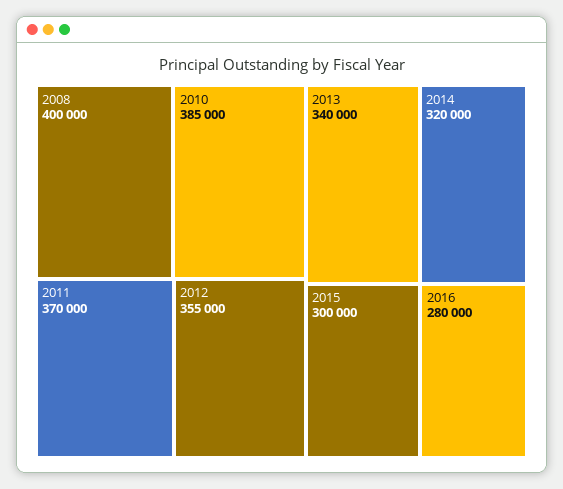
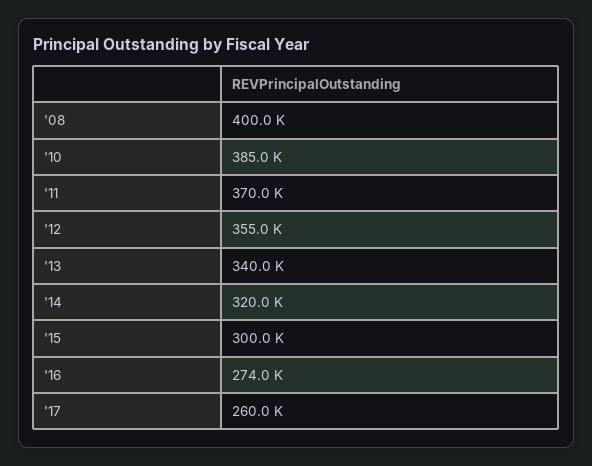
  {
    "2008": 400000,
    "2010": 385000,
    "2011": 370000,
    "2012": 355000,
    "2013": 340000,
    "2014": 320000,
    "2015": 300000,
-   "2016": 280000
+   "2016": 274000,
+   "'17": 260000
  }

